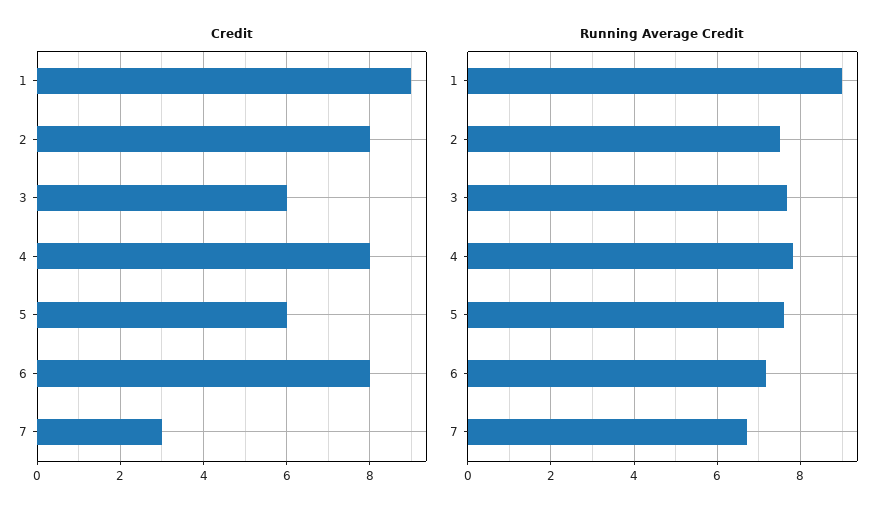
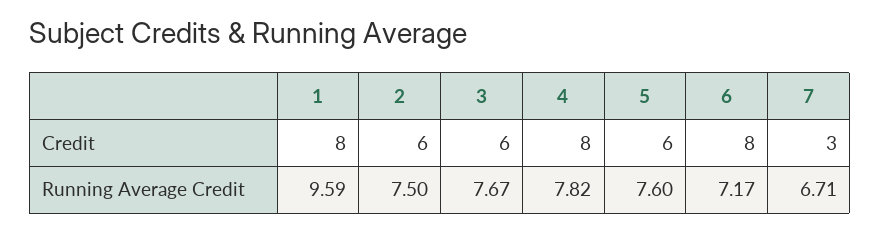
  {
    "Credit": {
-     "1": 9,
+     "1": 8,
-     "2": 8,
+     "2": 6,
      "3": 6,
      "4": 8,
      "5": 6,
      "6": 8,
      "7": 3
    },
    "Running Average Credit": {
-     "1": 9,
+     "1": 9.59,
      "2": 7.5,
      "3": 7.67,
      "4": 7.82,
      "5": 7.6,
      "6": 7.17,
      "7": 6.71
    }
  }

